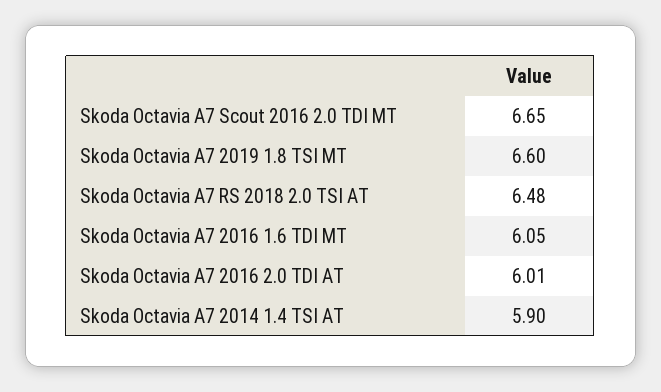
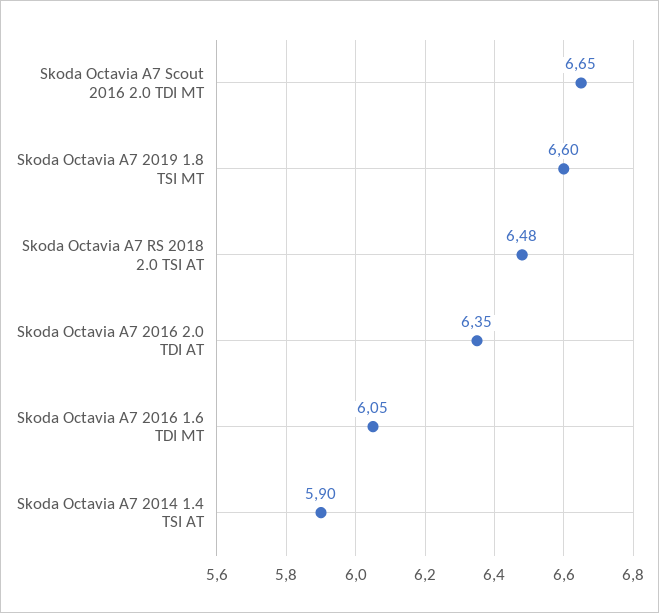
  {
    "Skoda Octavia A7 Scout 2016 2.0 TDI MT": 6.65,
    "Skoda Octavia A7 2019 1.8 TSI MT": 6.6,
    "Skoda Octavia A7 RS 2018 2.0 TSI AT": 6.48,
    "Skoda Octavia A7 2016 1.6 TDI MT": 6.05,
-   "Skoda Octavia A7 2016 2.0 TDI AT": 6.01,
+   "Skoda Octavia A7 2016 2.0 TDI AT": 6.35,
    "Skoda Octavia A7 2014 1.4 TSI AT": 5.9
  }

